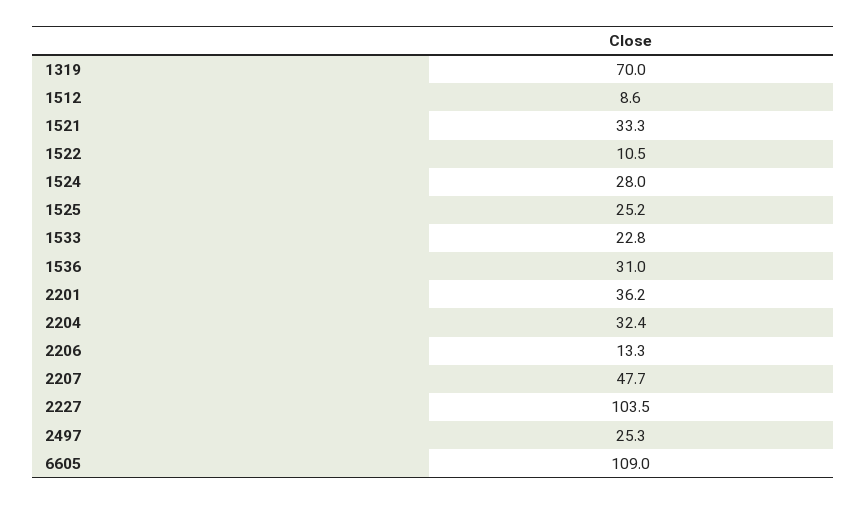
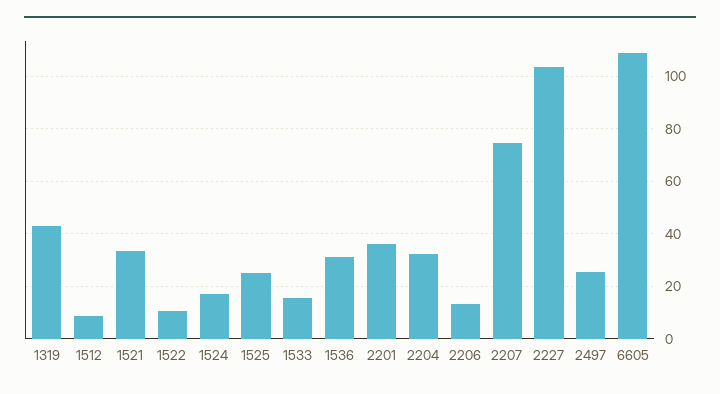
  {
-   "1319": 70,
+   "1319": 42.5,
    "1512": 8.6,
    "1521": 33.3,
    "1522": 10.5,
-   "1524": 28,
+   "1524": 17.5,
    "1525": 25.2,
-   "1533": 22.8,
+   "1533": 15,
    "1536": 31,
    "2201": 36.2,
    "2204": 32.4,
    "2206": 13.3,
-   "2207": 47.7,
+   "2207": 75,
    "2227": 103.5,
    "2497": 25.3,
    "6605": 109
  }

